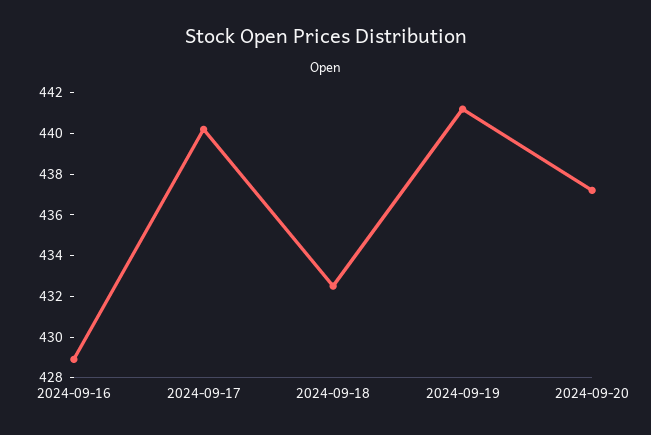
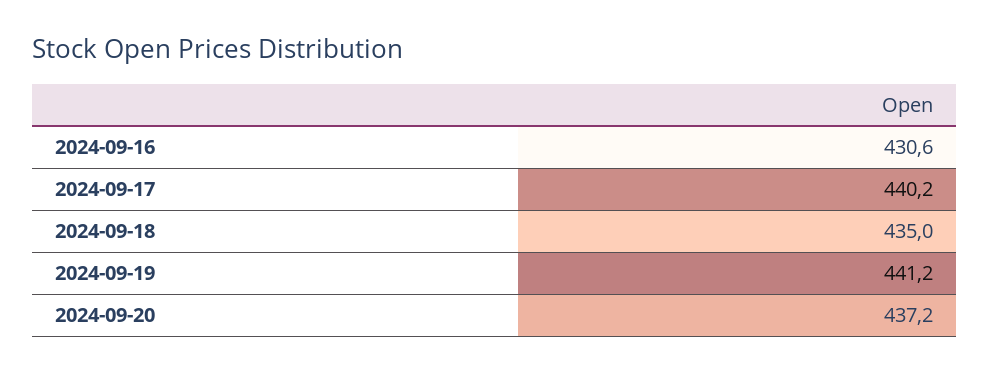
  {
-   "2024-09-16": 429,
+   "2024-09-16": 430.6,
    "2024-09-17": 440.2,
-   "2024-09-18": 432.5,
+   "2024-09-18": 435,
    "2024-09-19": 441.2,
    "2024-09-20": 437.2
  }

